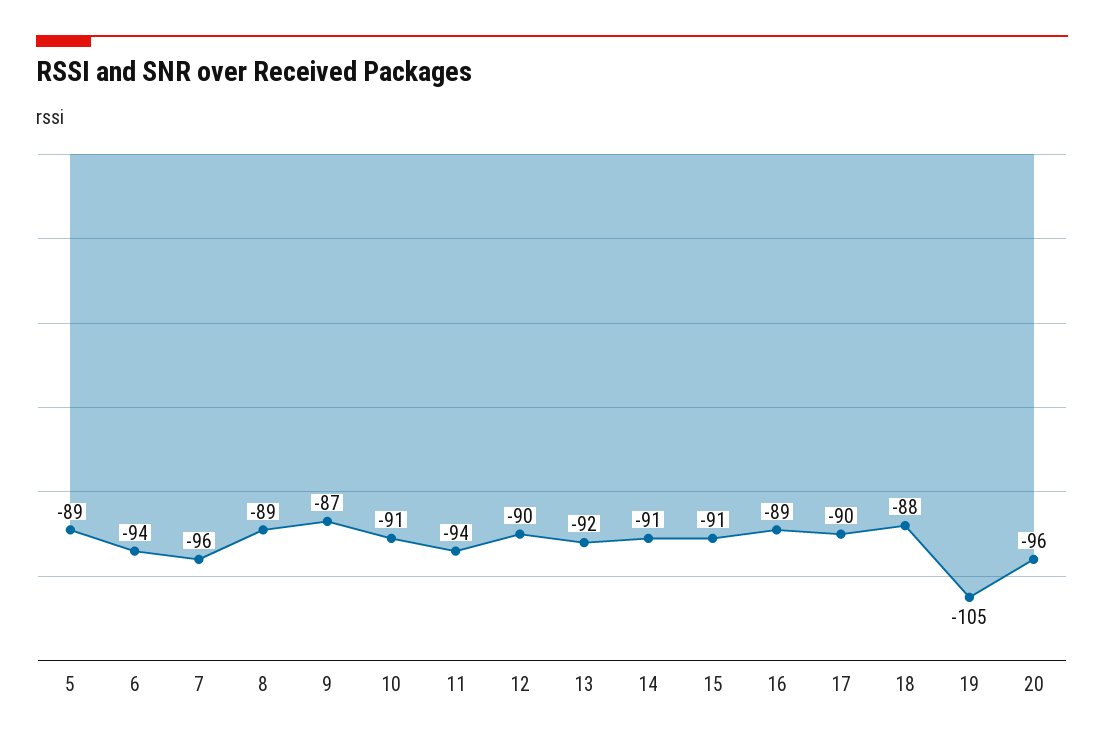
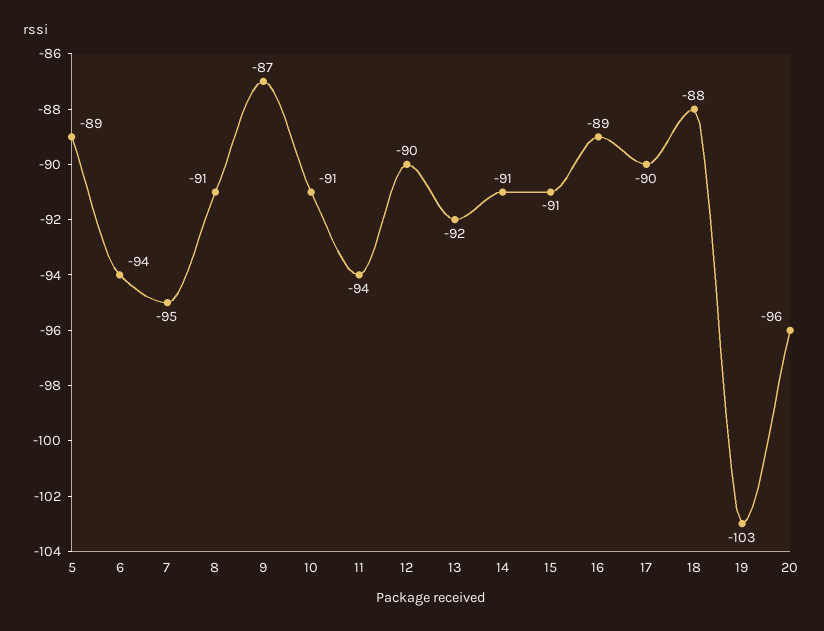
  {
    "5": -89,
    "6": -94,
-   "7": -96,
+   "7": -95,
-   "8": -89,
+   "8": -91,
    "9": -87,
    "10": -91,
    "11": -94,
    "12": -90,
    "13": -92,
    "14": -91,
    "15": -91,
    "16": -89,
    "17": -90,
    "18": -88,
-   "19": -105,
+   "19": -103,
    "20": -96
  }

